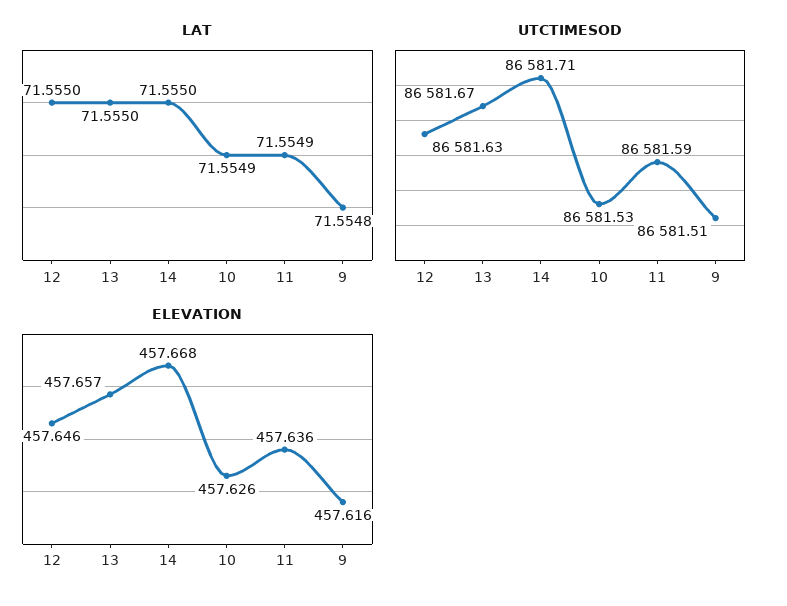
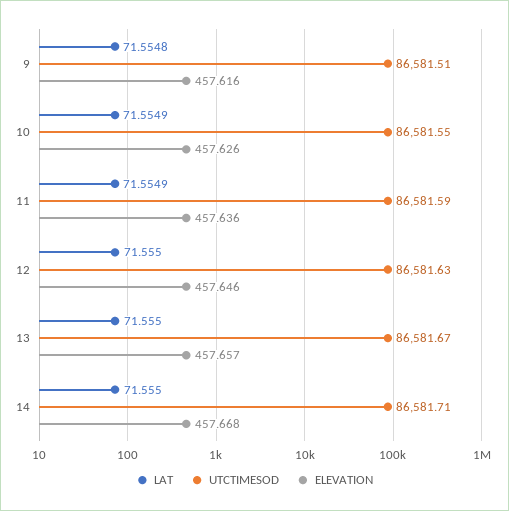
  {
    "LAT": {
      "12": 71.555,
      "13": 71.555,
      "14": 71.555,
      "10": 71.5549,
      "11": 71.5549,
      "9": 71.5548
    },
    "UTCTIMESOD": {
      "12": 86581.63,
      "13": 86581.67,
      "14": 86581.71,
-     "10": 86581.53,
+     "10": 86581.55,
      "11": 86581.59,
      "9": 86581.51
    },
    "ELEVATION": {
      "12": 457.646,
      "13": 457.657,
      "14": 457.668,
      "10": 457.626,
      "11": 457.636,
      "9": 457.616
    }
  }

